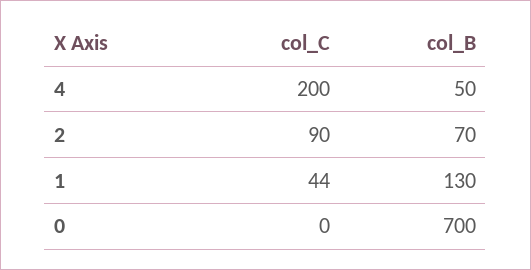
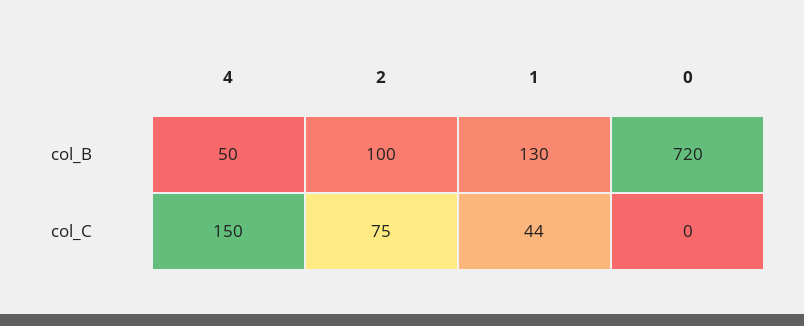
  {
    "col_C": {
-     "4": 200,
+     "4": 150,
-     "2": 90,
+     "2": 75,
      "1": 44,
      "0": 0
    },
    "col_B": {
      "4": 50,
-     "2": 70,
+     "2": 100,
      "1": 130,
-     "0": 700
+     "0": 720
    }
  }

